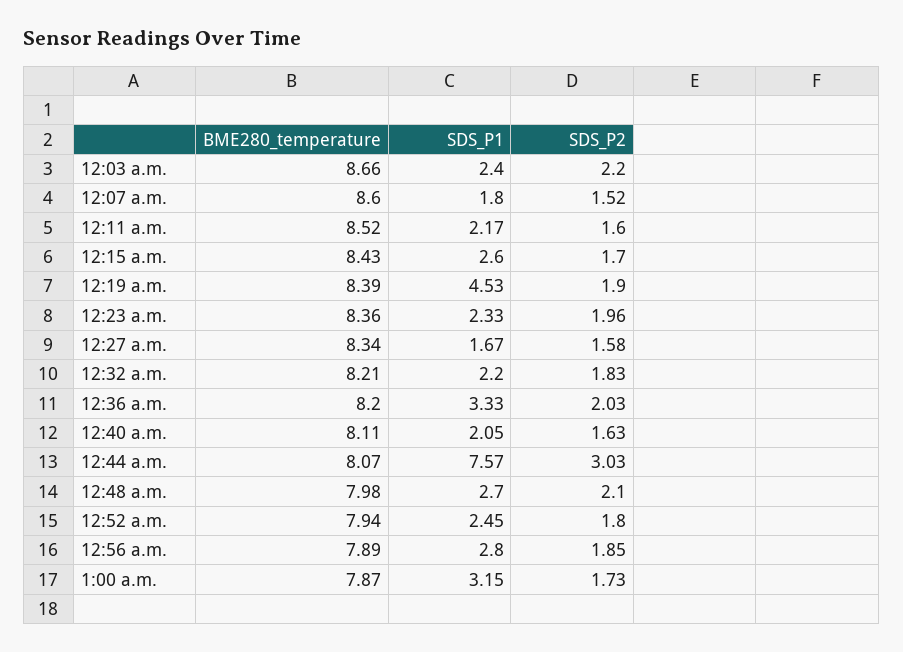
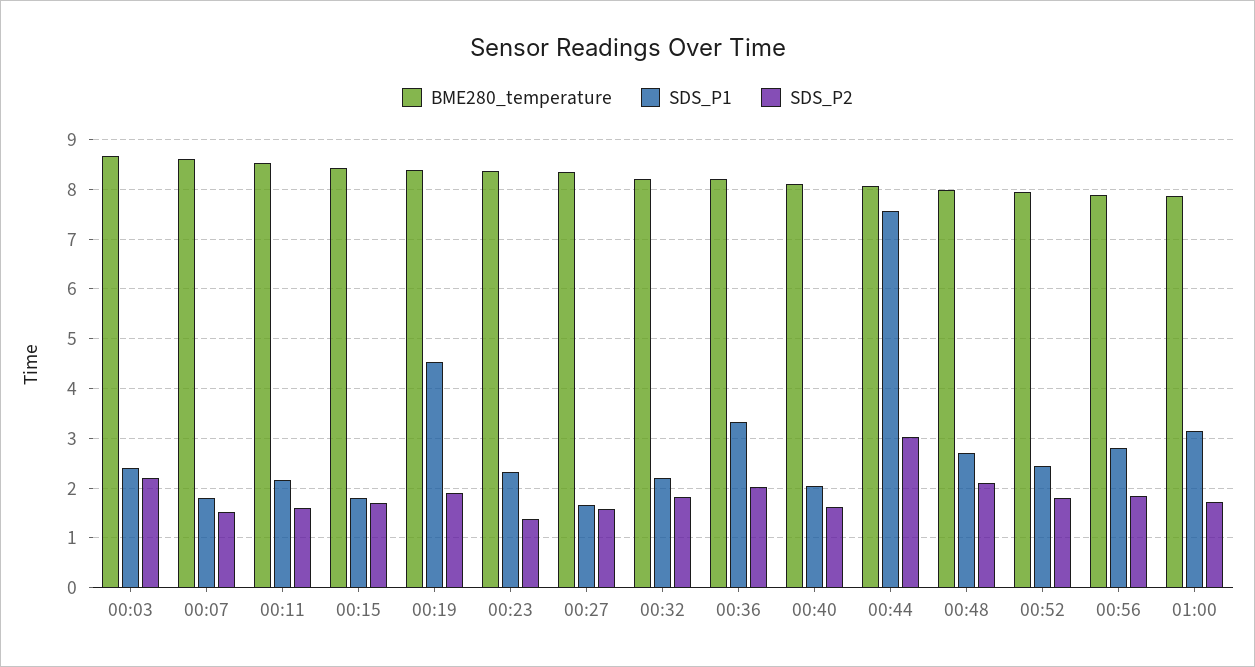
  {
    "BME280_temperature": {
      "12:03 a.m.": 8.66,
      "12:07 a.m.": 8.6,
      "12:11 a.m.": 8.52,
      "12:15 a.m.": 8.43,
      "12:19 a.m.": 8.39,
      "12:23 a.m.": 8.36,
      "12:27 a.m.": 8.34,
      "12:32 a.m.": 8.21,
      "12:36 a.m.": 8.2,
      "12:40 a.m.": 8.11,
      "12:44 a.m.": 8.07,
      "12:48 a.m.": 7.98,
      "12:52 a.m.": 7.94,
      "12:56 a.m.": 7.89,
      "1:00 a.m.": 7.87
    },
    "SDS_P1": {
      "12:03 a.m.": 2.4,
      "12:07 a.m.": 1.8,
      "12:11 a.m.": 2.17,
-     "12:15 a.m.": 2.6,
+     "12:15 a.m.": 1.8,
      "12:19 a.m.": 4.53,
      "12:23 a.m.": 2.33,
      "12:27 a.m.": 1.67,
      "12:32 a.m.": 2.2,
      "12:36 a.m.": 3.33,
      "12:40 a.m.": 2.05,
      "12:44 a.m.": 7.57,
      "12:48 a.m.": 2.7,
      "12:52 a.m.": 2.45,
      "12:56 a.m.": 2.8,
      "1:00 a.m.": 3.15
    },
    "SDS_P2": {
      "12:03 a.m.": 2.2,
      "12:07 a.m.": 1.52,
      "12:11 a.m.": 1.6,
      "12:15 a.m.": 1.7,
      "12:19 a.m.": 1.9,
-     "12:23 a.m.": 1.96,
+     "12:23 a.m.": 1.4,
      "12:27 a.m.": 1.58,
      "12:32 a.m.": 1.83,
      "12:36 a.m.": 2.03,
      "12:40 a.m.": 1.63,
      "12:44 a.m.": 3.03,
      "12:48 a.m.": 2.1,
      "12:52 a.m.": 1.8,
      "12:56 a.m.": 1.85,
      "1:00 a.m.": 1.73
    }
  }

